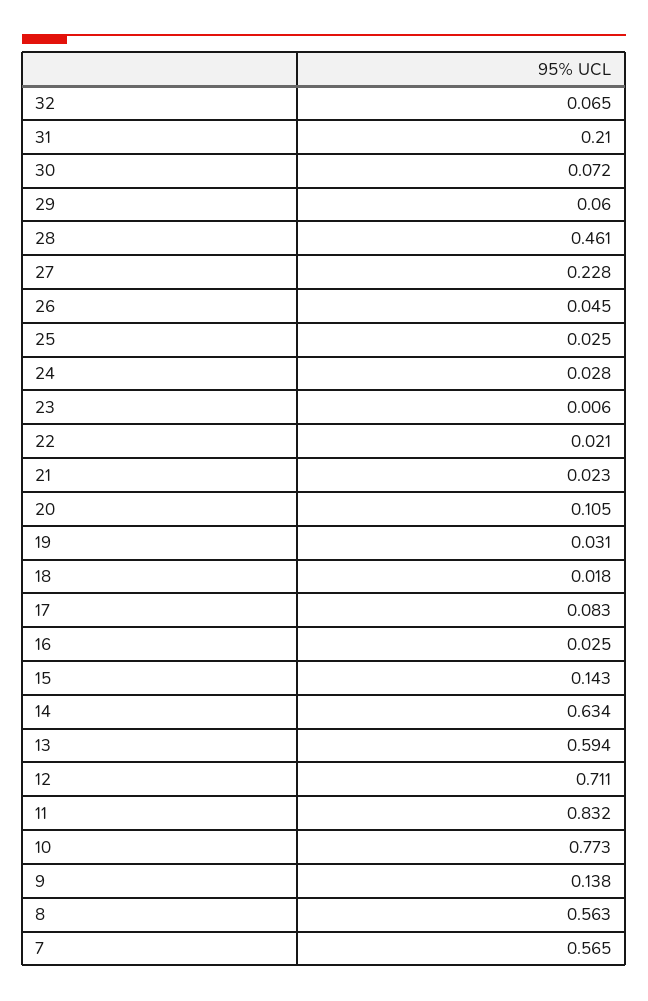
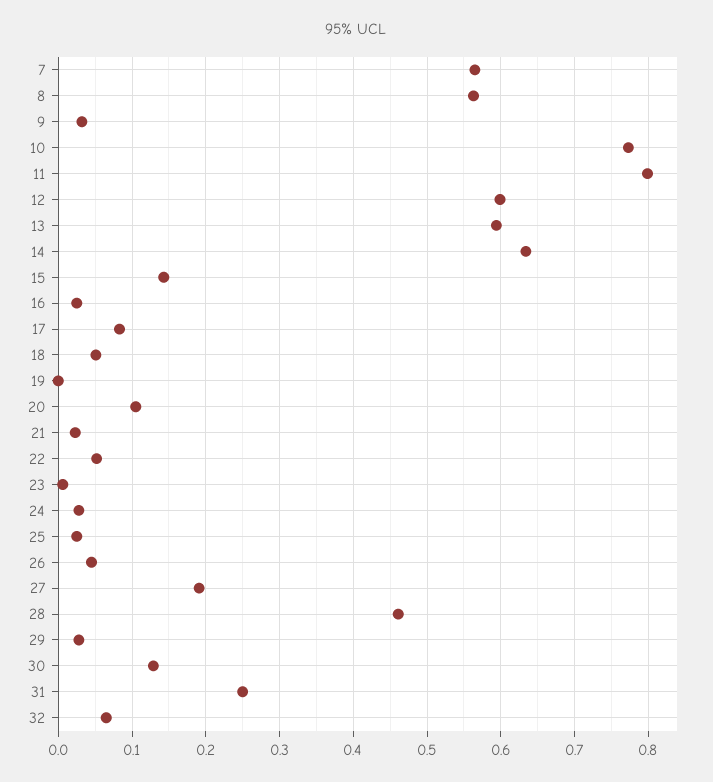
  {
    "32": 0.065,
-   "31": 0.21,
+   "31": 0.25,
-   "30": 0.072,
+   "30": 0.13,
-   "29": 0.06,
+   "29": 0.03,
    "28": 0.461,
-   "27": 0.228,
+   "27": 0.19,
    "26": 0.045,
    "25": 0.025,
    "24": 0.028,
    "23": 0.006,
-   "22": 0.021,
+   "22": 0.05,
    "21": 0.023,
    "20": 0.105,
-   "19": 0.031,
+   "19": 0,
-   "18": 0.018,
+   "18": 0.05,
    "17": 0.083,
    "16": 0.025,
    "15": 0.143,
    "14": 0.634,
    "13": 0.594,
-   "12": 0.711,
+   "12": 0.6,
-   "11": 0.832,
+   "11": 0.8,
    "10": 0.773,
-   "9": 0.138,
+   "9": 0.03,
    "8": 0.563,
    "7": 0.565
  }

